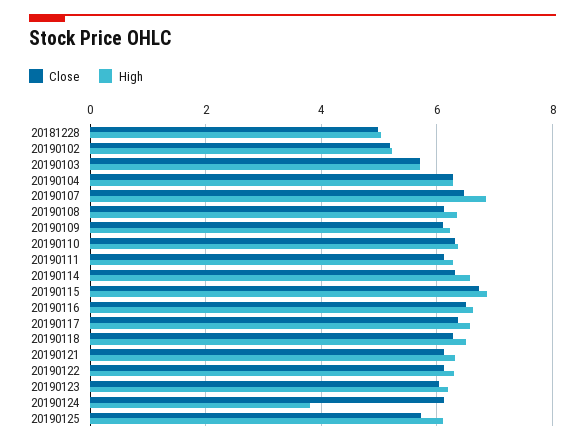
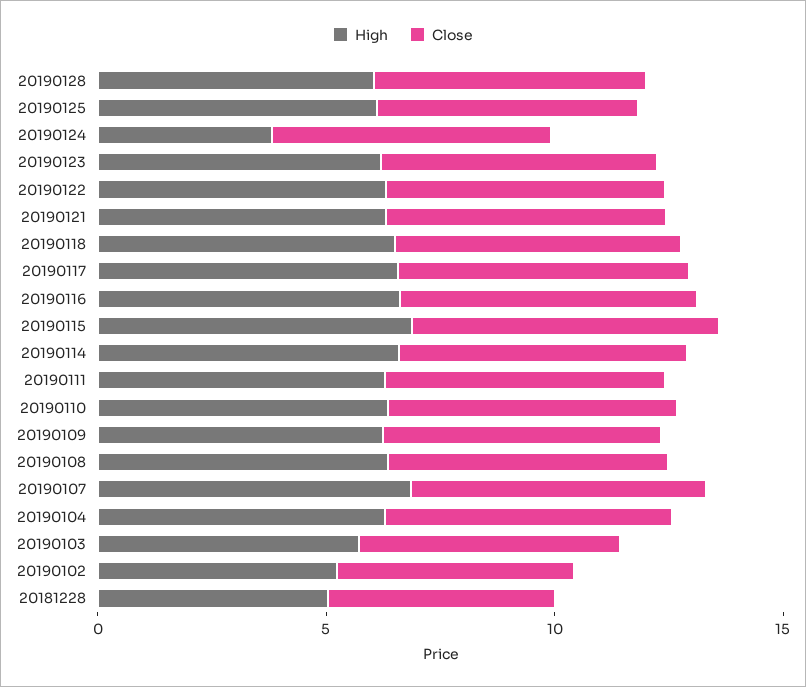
  {
    "Close": {
      "20181228": 5,
      "20190102": 5.2,
      "20190103": 5.8,
      "20190104": 6.2,
      "20190107": 6.4,
      "20190108": 6.2,
      "20190109": 6.2,
      "20190110": 6.4,
      "20190111": 6.2,
      "20190114": 6.4,
      "20190115": 6.8,
      "20190116": 6.6,
      "20190117": 6.4,
      "20190118": 6.2,
      "20190121": 6.2,
      "20190122": 6.2,
      "20190123": 6,
      "20190124": 6.2,
-     "20190125": 5.8
+     "20190125": 5.8,
+     "20190128": 6
    },
    "High": {
      "20181228": 5,
      "20190102": 5.2,
      "20190103": 5.8,
      "20190104": 6.2,
      "20190107": 6.8,
      "20190108": 6.4,
      "20190109": 6.2,
      "20190110": 6.4,
      "20190111": 6.2,
      "20190114": 6.6,
      "20190115": 6.8,
      "20190116": 6.6,
      "20190117": 6.6,
      "20190118": 6.6,
      "20190121": 6.4,
      "20190122": 6.4,
      "20190123": 6.2,
      "20190124": 3.8,
-     "20190125": 6.2
+     "20190125": 6.2,
+     "20190128": 6
    }
  }

